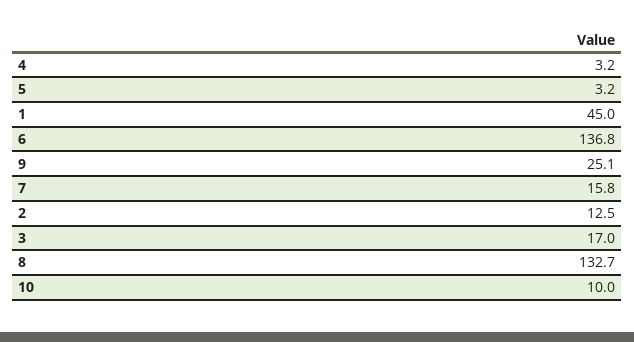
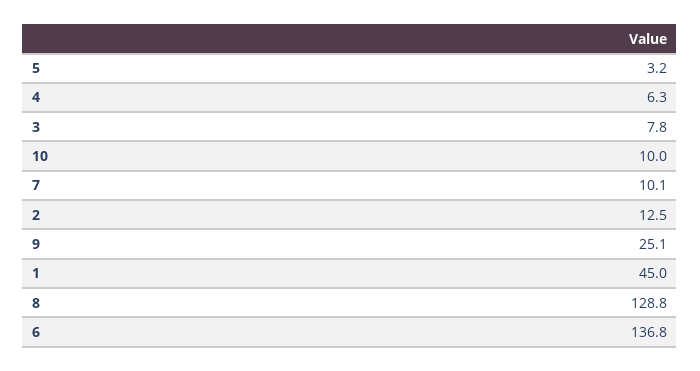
  {
-   "4": 3.2,
+   "4": 6.3,
    "5": 3.2,
    "1": 45,
    "6": 136.8,
    "9": 25.1,
-   "7": 15.8,
+   "7": 10.1,
    "2": 12.5,
-   "3": 17,
+   "3": 7.8,
-   "8": 132.7,
+   "8": 128.8,
    "10": 10
  }

